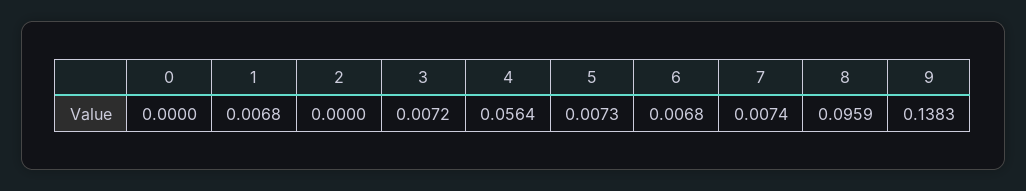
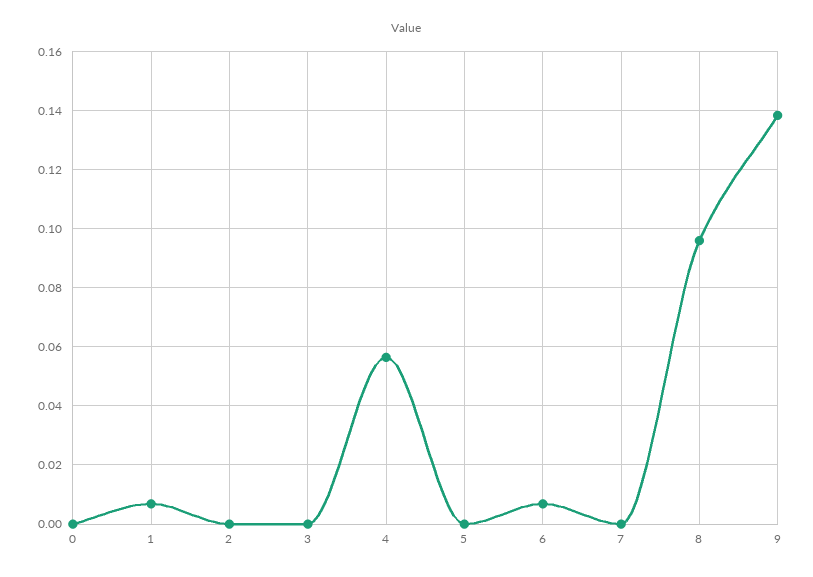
  {
    "0": 0,
    "1": 0.0068,
    "2": 0,
-   "3": 0.0072,
+   "3": 0,
    "4": 0.0564,
-   "5": 0.0073,
+   "5": 0,
    "6": 0.0068,
-   "7": 0.0074,
+   "7": 0,
    "8": 0.0959,
    "9": 0.1383
  }

